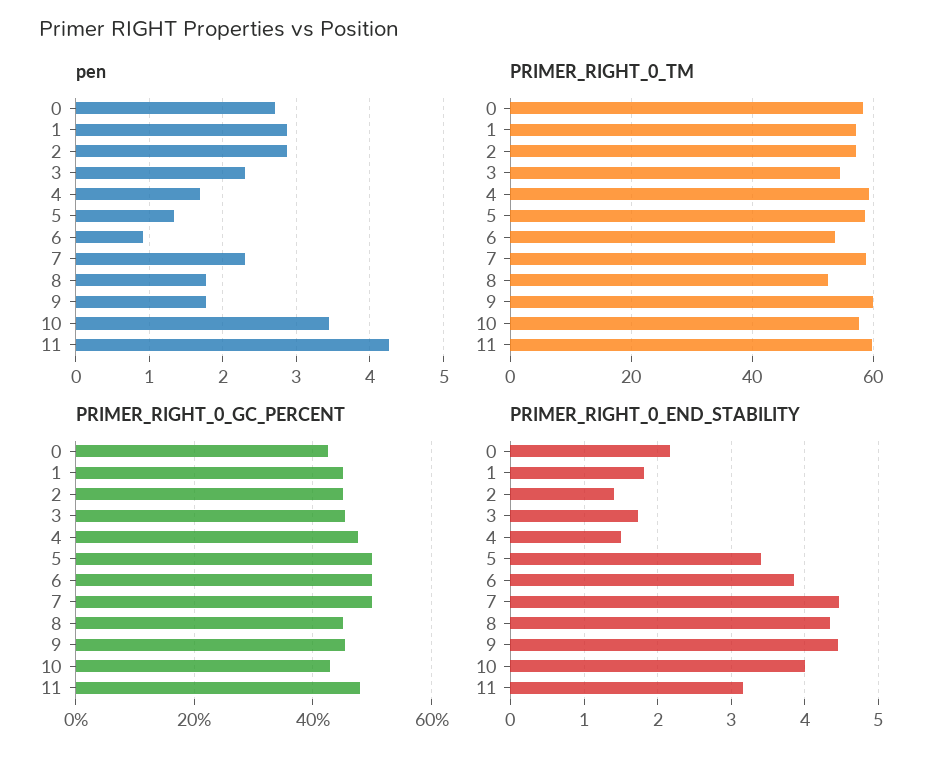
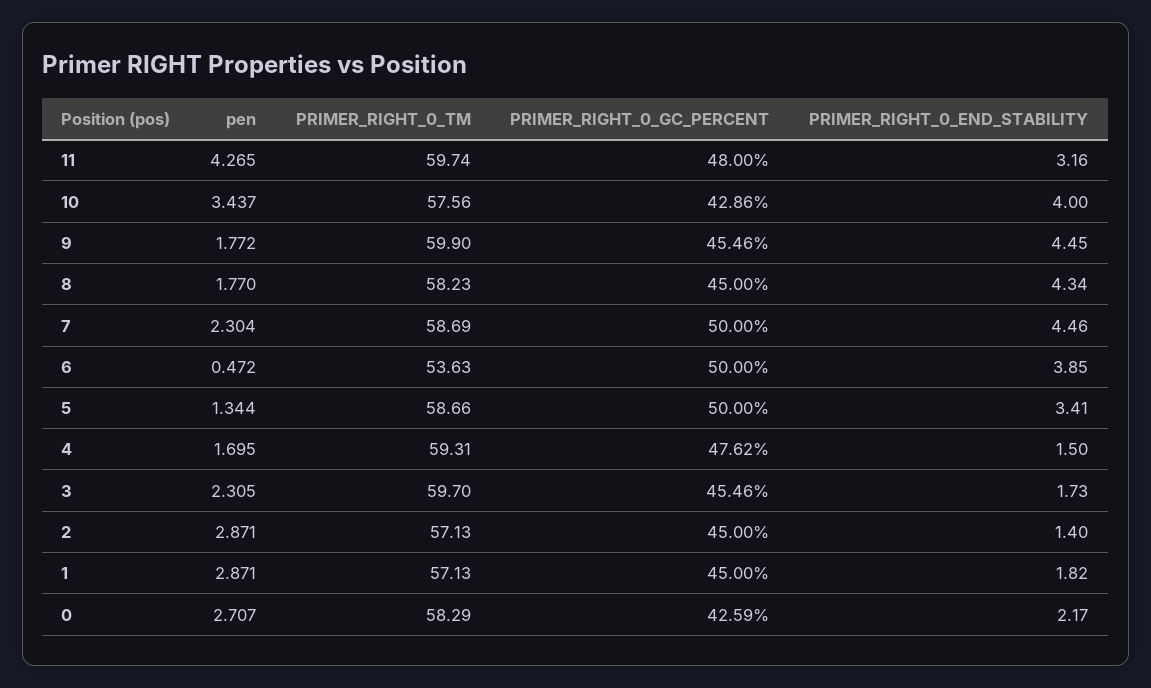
  {
    "pen": {
      "0": 2.707,
      "1": 2.871,
      "2": 2.871,
      "3": 2.305,
      "4": 1.695,
      "5": 1.344,
-     "6": 0.9,
+     "6": 0.472,
      "7": 2.304,
      "8": 1.77,
      "9": 1.772,
      "10": 3.437,
      "11": 4.265
    },
    "PRIMER_RIGHT_0_TM": {
      "0": 58.29,
      "1": 57.13,
      "2": 57.13,
-     "3": 54,
+     "3": 59.7,
      "4": 59.31,
      "5": 58.66,
      "6": 53.63,
      "7": 58.69,
-     "8": 52,
+     "8": 58.23,
      "9": 59.9,
      "10": 57.56,
      "11": 59.74
    },
    "PRIMER_RIGHT_0_GC_PERCENT": {
      "0": 42.59,
      "1": 45,
      "2": 45,
      "3": 45.46,
      "4": 47.62,
      "5": 50,
      "6": 50,
      "7": 50,
      "8": 45,
      "9": 45.46,
      "10": 42.86,
      "11": 48
    },
    "PRIMER_RIGHT_0_END_STABILITY": {
      "0": 2.17,
      "1": 1.82,
      "2": 1.4,
      "3": 1.73,
      "4": 1.5,
      "5": 3.41,
      "6": 3.85,
      "7": 4.46,
      "8": 4.34,
      "9": 4.45,
      "10": 4,
      "11": 3.16
    }
  }

